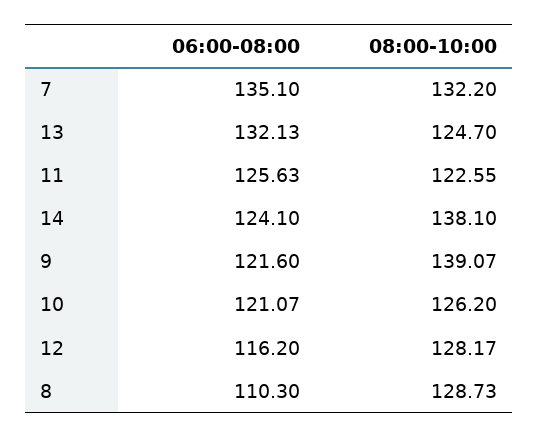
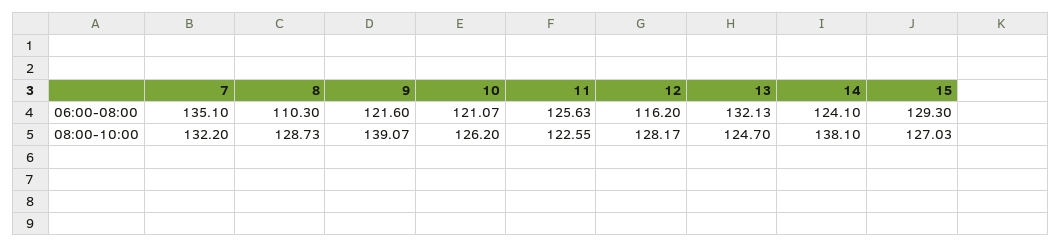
  {
    "06:00-08:00": {
      "7": 135.1,
      "13": 132.13,
      "11": 125.63,
      "14": 124.1,
      "9": 121.6,
      "10": 121.07,
      "12": 116.2,
-     "8": 110.3
+     "8": 110.3,
+     "15": 129.3
    },
    "08:00-10:00": {
      "7": 132.2,
      "13": 124.7,
      "11": 122.55,
      "14": 138.1,
      "9": 139.07,
      "10": 126.2,
      "12": 128.17,
-     "8": 128.73
+     "8": 128.73,
+     "15": 127.03
    }
  }

